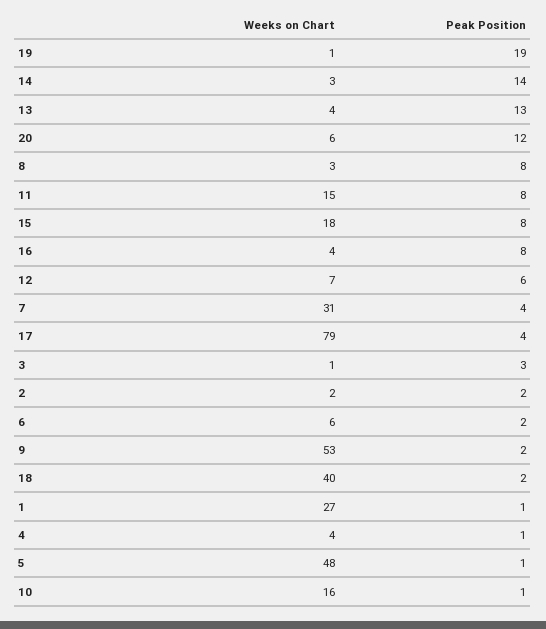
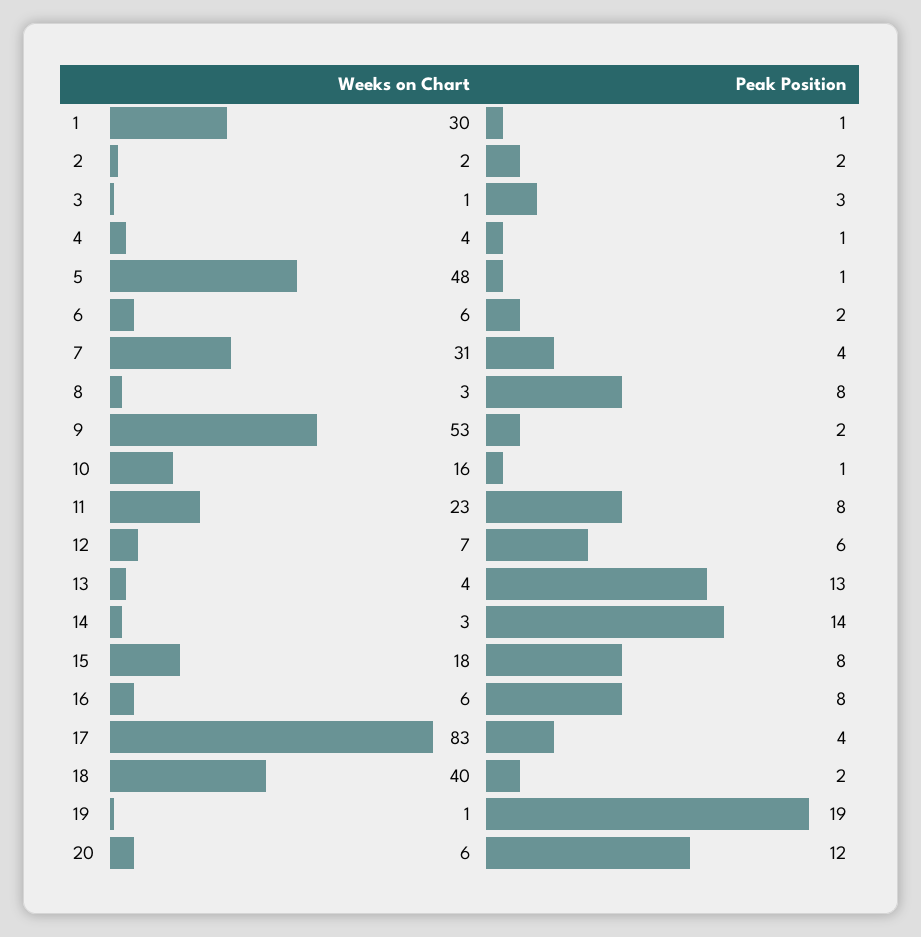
  {
    "Weeks on Chart": {
      "19": 1,
      "14": 3,
      "13": 4,
      "20": 6,
      "8": 3,
-     "11": 15,
+     "11": 23,
      "15": 18,
-     "16": 4,
+     "16": 6,
      "12": 7,
      "7": 31,
-     "17": 79,
+     "17": 83,
      "3": 1,
      "2": 2,
      "6": 6,
      "9": 53,
      "18": 40,
-     "1": 27,
+     "1": 30,
      "4": 4,
      "5": 48,
      "10": 16
    },
    "Peak Position": {
      "19": 19,
      "14": 14,
      "13": 13,
      "20": 12,
      "8": 8,
      "11": 8,
      "15": 8,
      "16": 8,
      "12": 6,
      "7": 4,
      "17": 4,
      "3": 3,
      "2": 2,
      "6": 2,
      "9": 2,
      "18": 2,
      "1": 1,
      "4": 1,
      "5": 1,
      "10": 1
    }
  }

